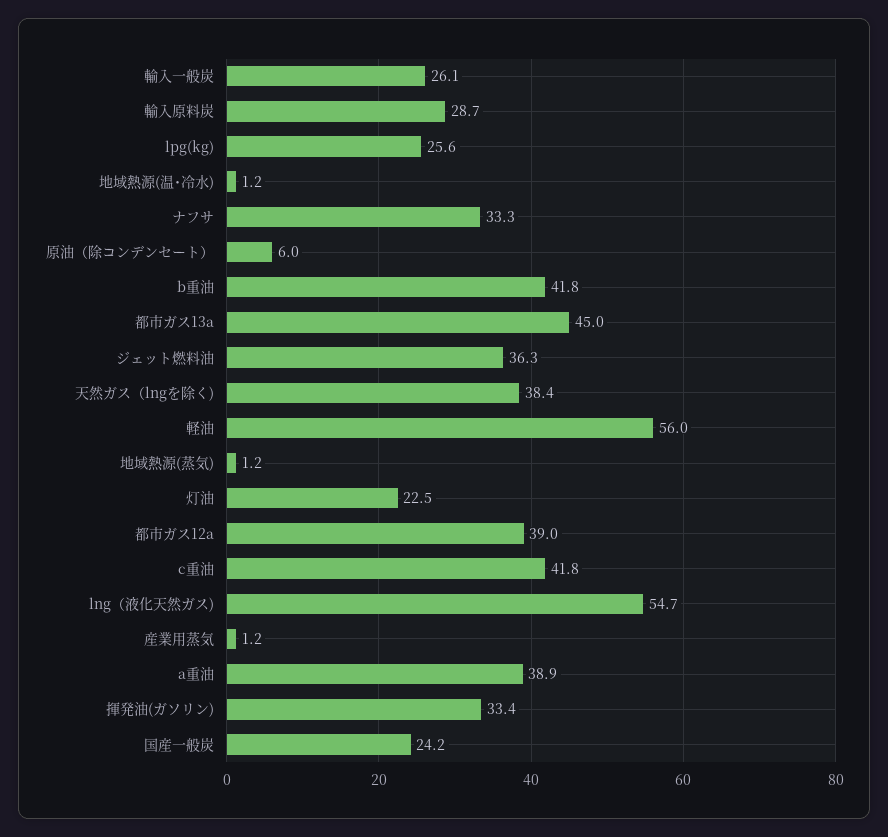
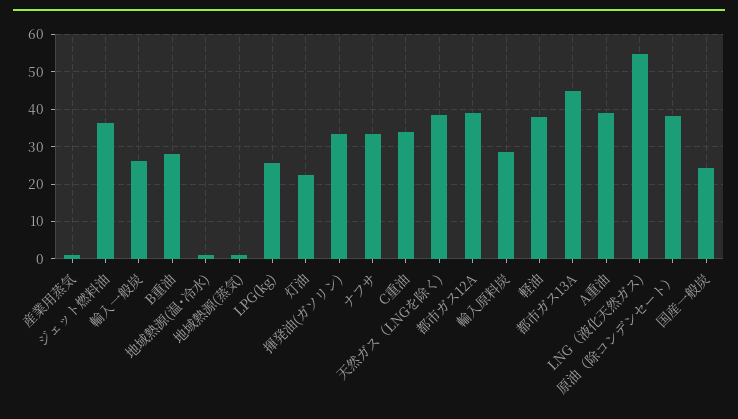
  {
    "輸入一般炭": 26.1,
    "輸入原料炭": 28.7,
    "lpg(kg)": 25.6,
    "地域熱源(温･冷水)": 1.2,
    "ナフサ": 33.3,
-   "原油（除コンデンセート）": 6,
+   "原油（除コンデンセート）": 38,
-   "b重油": 41.8,
+   "b重油": 28,
    "都市ガス13a": 45,
    "ジェット燃料油": 36.3,
    "天然ガス（lngを除く)": 38.4,
-   "軽油": 56,
+   "軽油": 38,
    "地域熱源(蒸気)": 1.2,
    "灯油": 22.5,
    "都市ガス12a": 39,
-   "c重油": 41.8,
+   "c重油": 34,
    "lng（液化天然ガス)": 54.7,
    "産業用蒸気": 1.2,
    "a重油": 38.9,
    "揮発油(ガソリン)": 33.4,
    "国産一般炭": 24.2
  }

